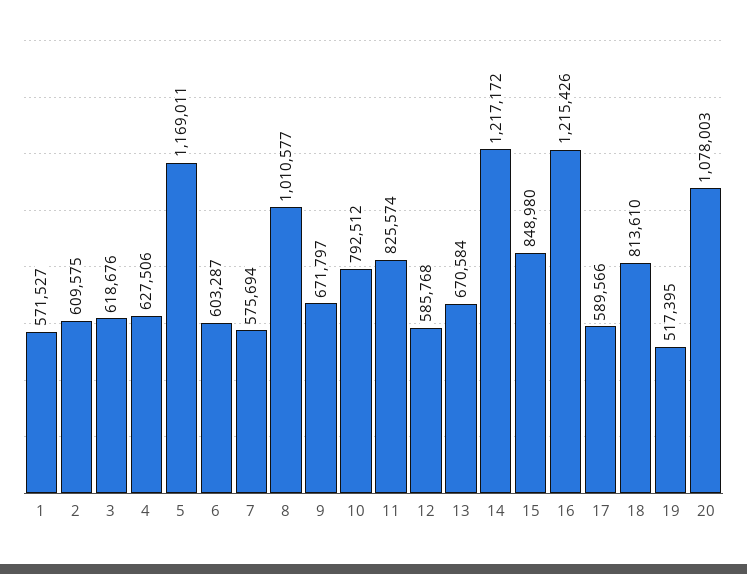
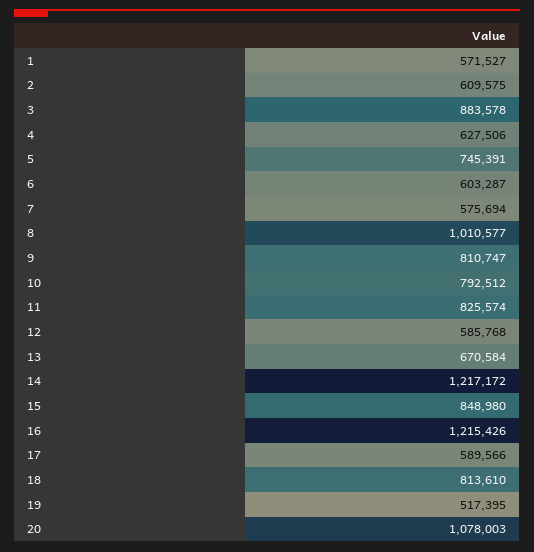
  {
    "1": 571527,
    "2": 609575,
-   "3": 618676,
+   "3": 883578,
    "4": 627506,
-   "5": 1169011,
+   "5": 745391,
    "6": 603287,
    "7": 575694,
    "8": 1010577,
-   "9": 671797,
+   "9": 810747,
    "10": 792512,
    "11": 825574,
    "12": 585768,
    "13": 670584,
    "14": 1217172,
    "15": 848980,
    "16": 1215426,
    "17": 589566,
    "18": 813610,
    "19": 517395,
    "20": 1078003
  }

